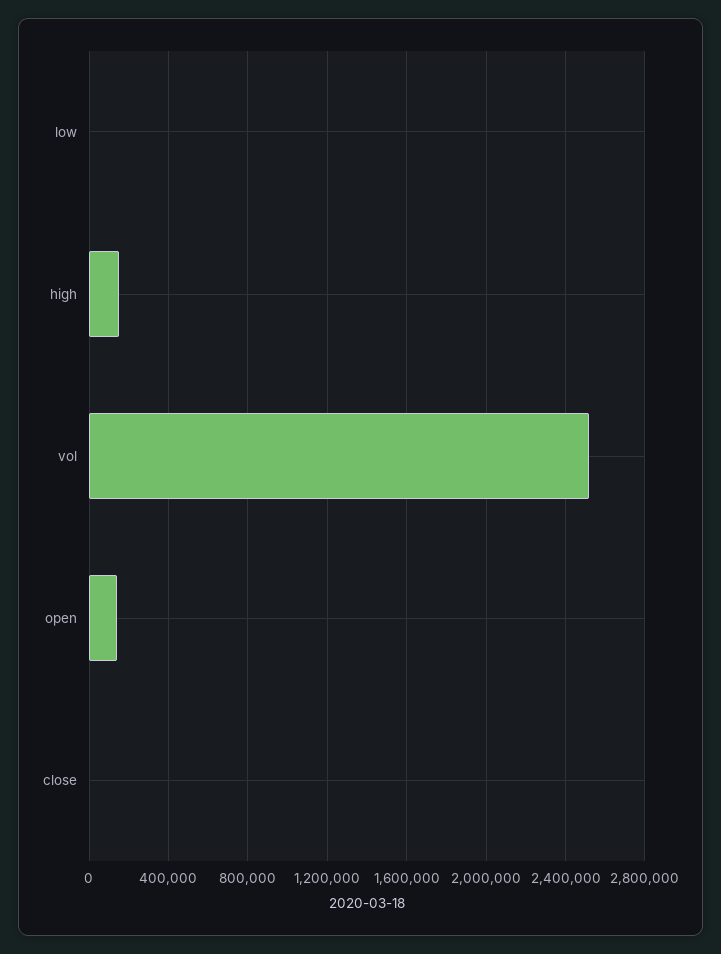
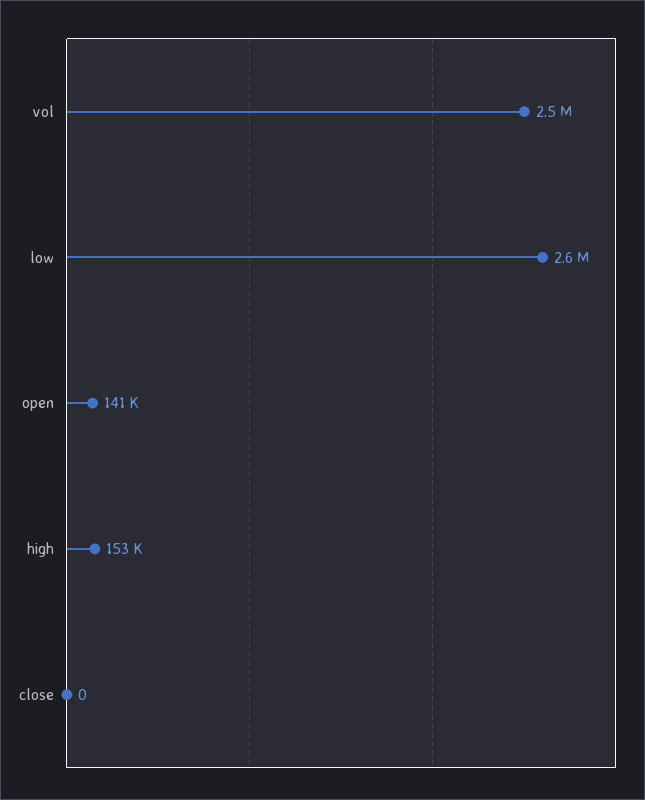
  {
-   "low": 0,
+   "low": 2600000,
    "high": 153000,
    "vol": 2500000,
    "open": 141000,
    "close": 0
  }

